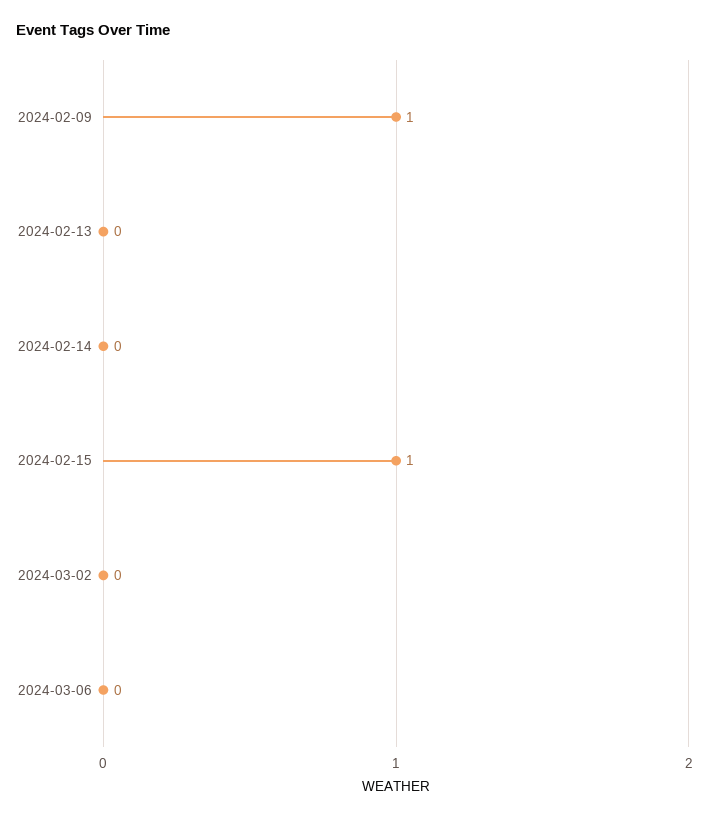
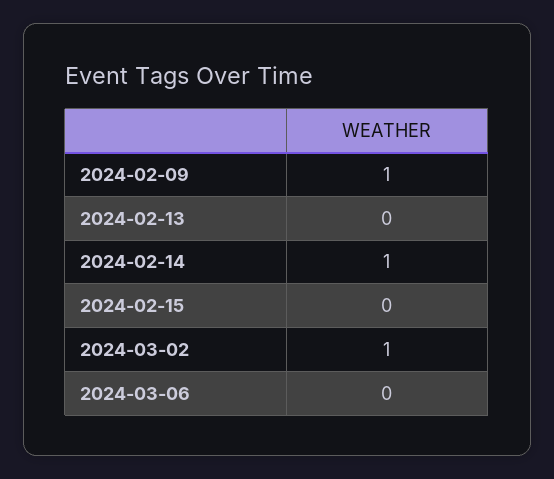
  {
    "2024-02-09": 1,
    "2024-02-13": 0,
-   "2024-02-14": 0,
+   "2024-02-14": 1,
-   "2024-02-15": 1,
+   "2024-02-15": 0,
-   "2024-03-02": 0,
+   "2024-03-02": 1,
    "2024-03-06": 0
  }

